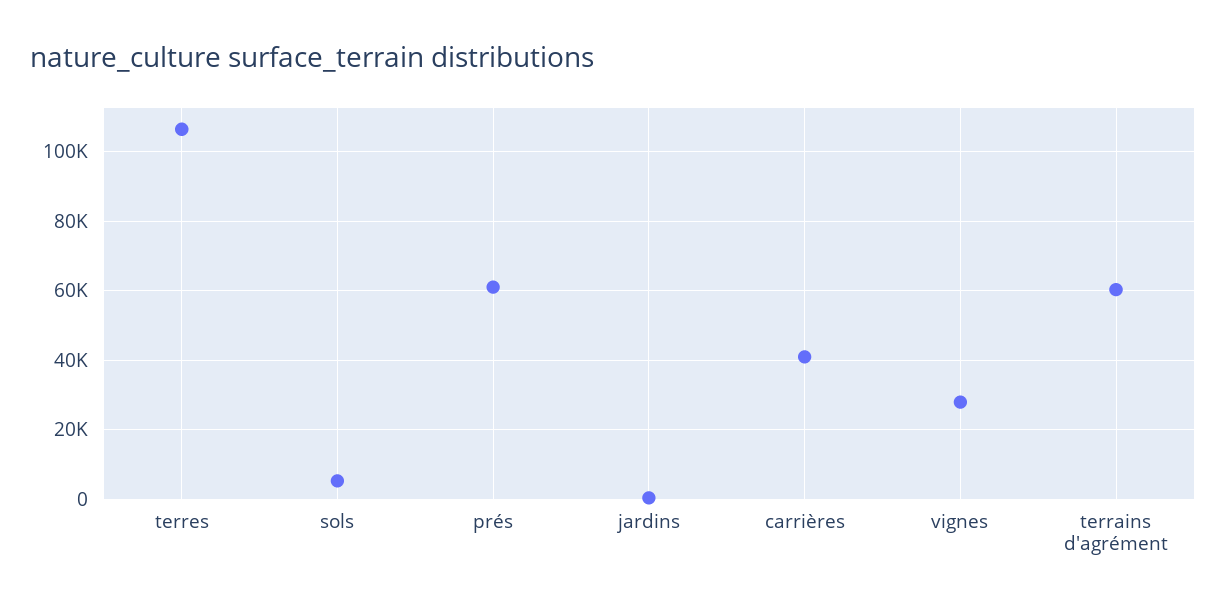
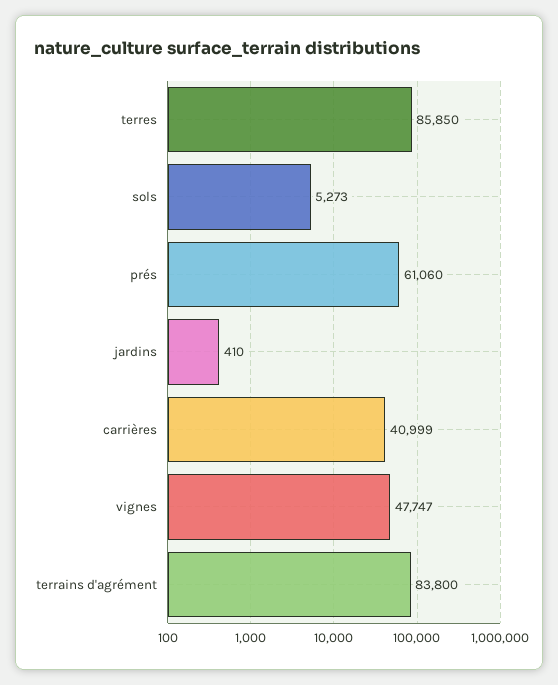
  {
-   "terres": 106000,
+   "terres": 85850,
    "sols": 5273,
    "prés": 61060,
    "jardins": 410,
    "carrières": 40999,
-   "vignes": 28000,
+   "vignes": 47747,
-   "terrains d'agrément": 60000
+   "terrains d'agrément": 83800
  }

